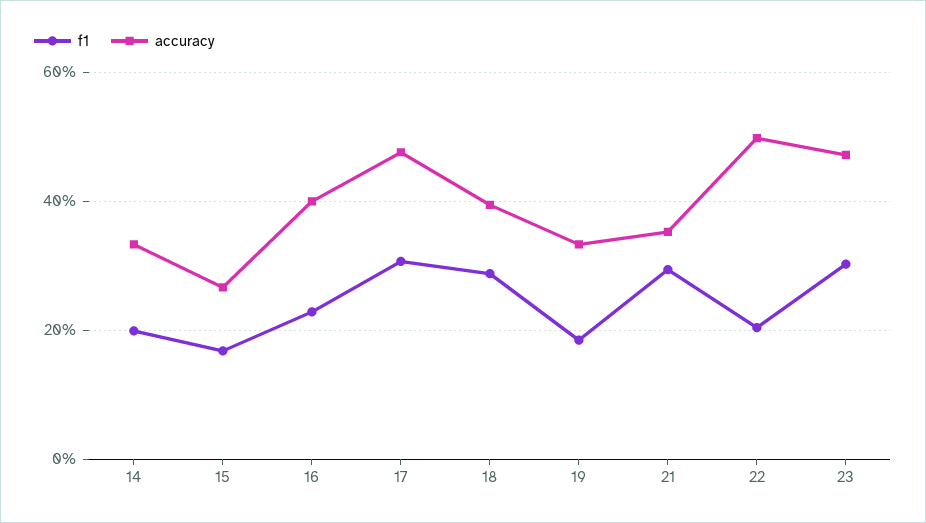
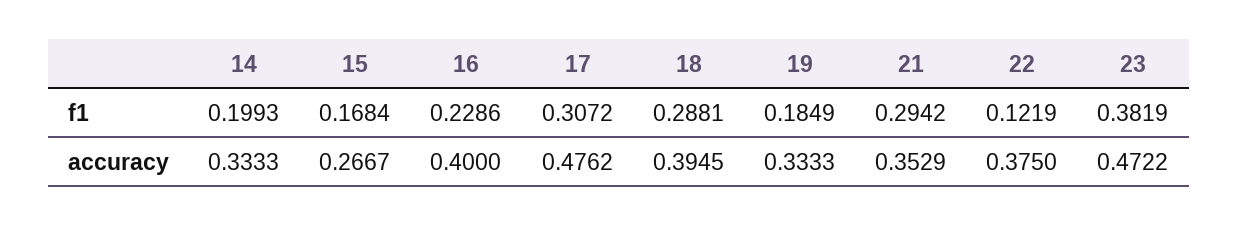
  {
    "f1": {
      "14": 0.1993,
      "15": 0.1684,
      "16": 0.2286,
      "17": 0.3072,
      "18": 0.2881,
      "19": 0.1849,
      "21": 0.2942,
-     "22": 0.2,
+     "22": 0.1219,
-     "23": 0.3
+     "23": 0.3819
    },
    "accuracy": {
      "14": 0.3333,
      "15": 0.2667,
      "16": 0.4,
      "17": 0.4762,
      "18": 0.3945,
      "19": 0.3333,
      "21": 0.3529,
-     "22": 0.5,
+     "22": 0.375,
      "23": 0.4722
    }
  }

